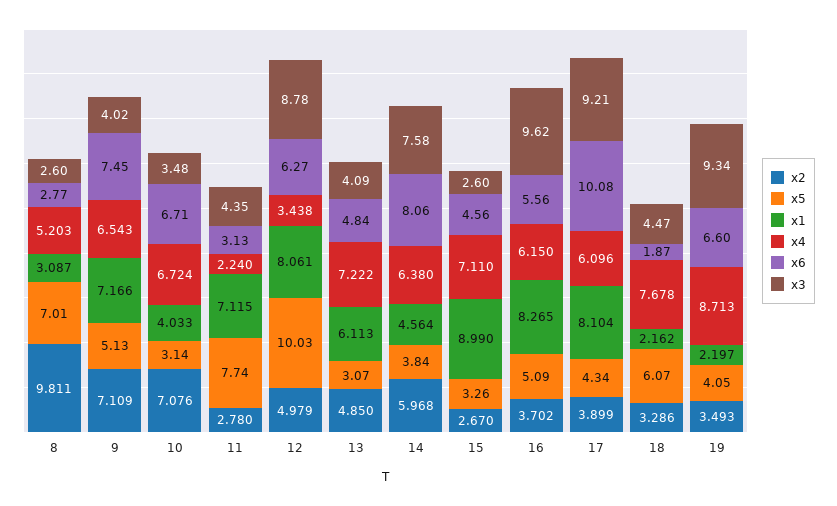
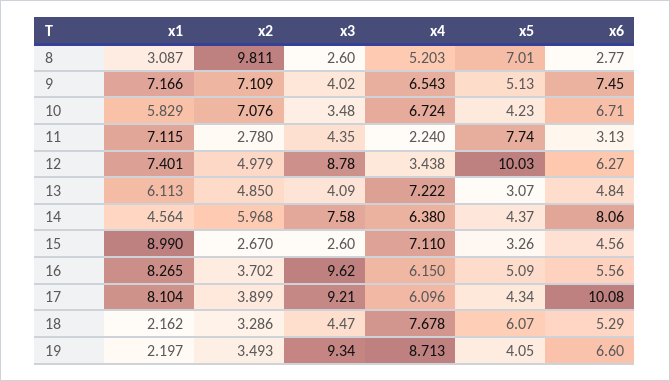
  {
    "x2": {
      "8": 9.811,
      "9": 7.109,
      "10": 7.076,
      "11": 2.78,
      "12": 4.979,
      "13": 4.85,
      "14": 5.968,
      "15": 2.67,
      "16": 3.702,
      "17": 3.899,
      "18": 3.286,
      "19": 3.493
    },
    "x5": {
      "8": 7.01,
      "9": 5.13,
-     "10": 3.14,
+     "10": 4.23,
      "11": 7.74,
      "12": 10.03,
      "13": 3.07,
-     "14": 3.84,
+     "14": 4.37,
      "15": 3.26,
      "16": 5.09,
      "17": 4.34,
      "18": 6.07,
      "19": 4.05
    },
    "x1": {
      "8": 3.087,
      "9": 7.166,
-     "10": 4.033,
+     "10": 5.829,
      "11": 7.115,
-     "12": 8.061,
+     "12": 7.401,
      "13": 6.113,
      "14": 4.564,
      "15": 8.99,
      "16": 8.265,
      "17": 8.104,
      "18": 2.162,
      "19": 2.197
    },
    "x4": {
      "8": 5.203,
      "9": 6.543,
      "10": 6.724,
      "11": 2.24,
      "12": 3.438,
      "13": 7.222,
      "14": 6.38,
      "15": 7.11,
      "16": 6.15,
      "17": 6.096,
      "18": 7.678,
      "19": 8.713
    },
    "x6": {
      "8": 2.77,
      "9": 7.45,
      "10": 6.71,
      "11": 3.13,
      "12": 6.27,
      "13": 4.84,
      "14": 8.06,
      "15": 4.56,
      "16": 5.56,
      "17": 10.08,
-     "18": 1.87,
+     "18": 5.29,
      "19": 6.6
    },
    "x3": {
      "8": 2.6,
      "9": 4.02,
      "10": 3.48,
      "11": 4.35,
      "12": 8.78,
      "13": 4.09,
      "14": 7.58,
      "15": 2.6,
      "16": 9.62,
      "17": 9.21,
      "18": 4.47,
      "19": 9.34
    }
  }

